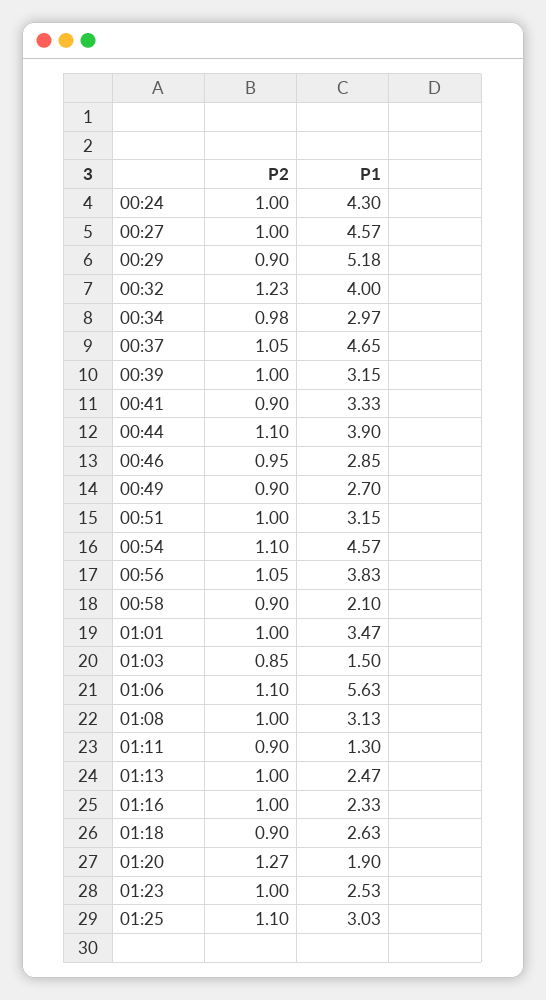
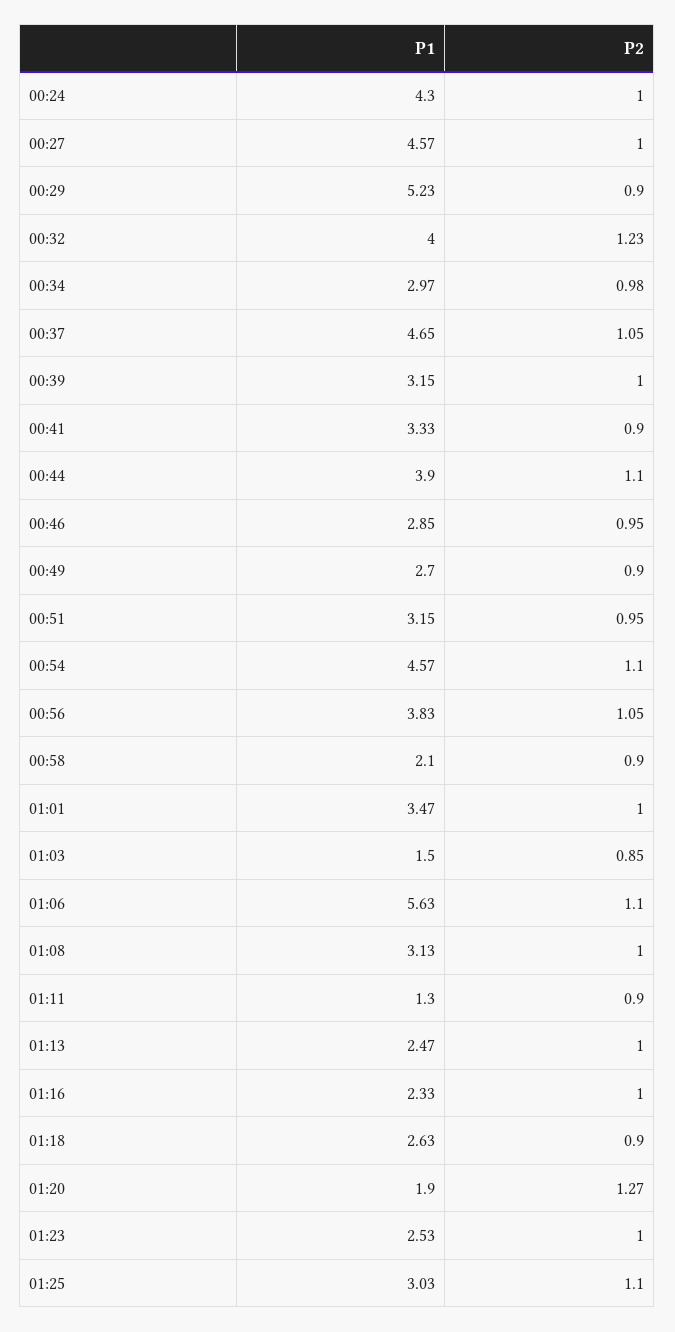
  {
    "P2": {
      "00:24": 1,
      "00:27": 1,
      "00:29": 0.9,
      "00:32": 1.23,
      "00:34": 0.98,
      "00:37": 1.05,
      "00:39": 1,
      "00:41": 0.9,
      "00:44": 1.1,
      "00:46": 0.95,
      "00:49": 0.9,
-     "00:51": 1,
+     "00:51": 0.95,
      "00:54": 1.1,
      "00:56": 1.05,
      "00:58": 0.9,
      "01:01": 1,
      "01:03": 0.85,
      "01:06": 1.1,
      "01:08": 1,
      "01:11": 0.9,
      "01:13": 1,
      "01:16": 1,
      "01:18": 0.9,
      "01:20": 1.27,
      "01:23": 1,
      "01:25": 1.1
    },
    "P1": {
      "00:24": 4.3,
      "00:27": 4.57,
-     "00:29": 5.18,
+     "00:29": 5.23,
      "00:32": 4,
      "00:34": 2.97,
      "00:37": 4.65,
      "00:39": 3.15,
      "00:41": 3.33,
      "00:44": 3.9,
      "00:46": 2.85,
      "00:49": 2.7,
      "00:51": 3.15,
      "00:54": 4.57,
      "00:56": 3.83,
      "00:58": 2.1,
      "01:01": 3.47,
      "01:03": 1.5,
      "01:06": 5.63,
      "01:08": 3.13,
      "01:11": 1.3,
      "01:13": 2.47,
      "01:16": 2.33,
      "01:18": 2.63,
      "01:20": 1.9,
      "01:23": 2.53,
      "01:25": 3.03
    }
  }

